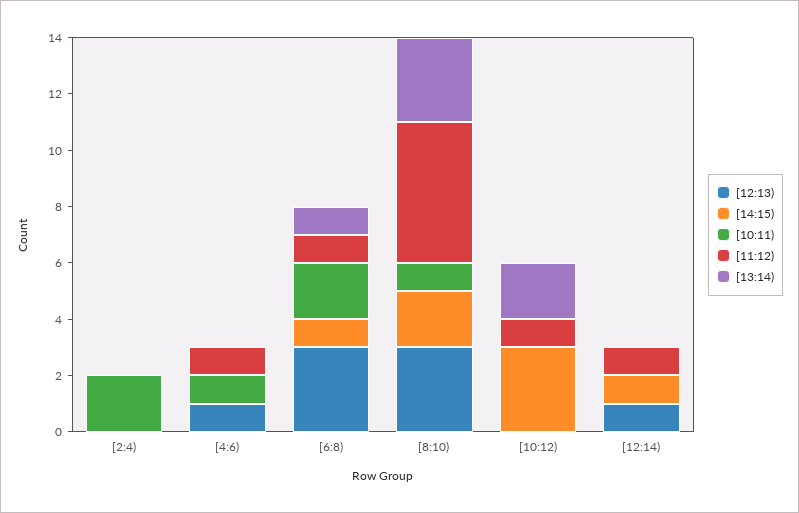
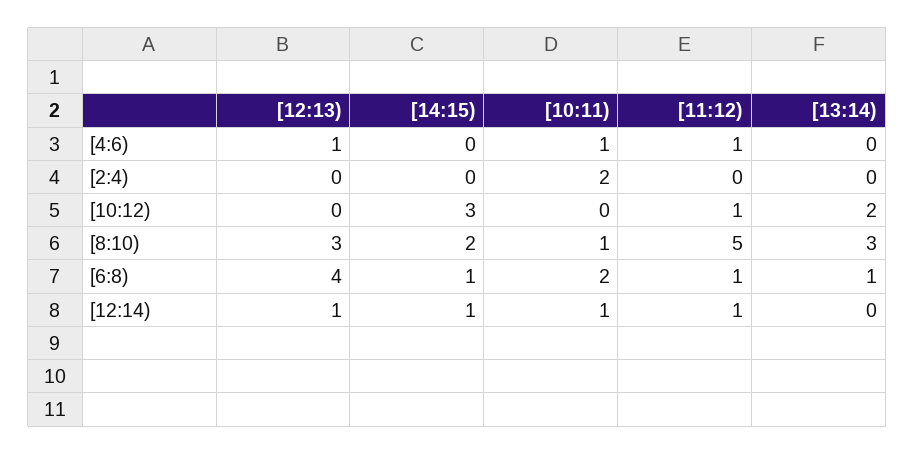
  {
    "[12:13)": {
      "[2:4)": 0,
      "[4:6)": 1,
-     "[6:8)": 3,
+     "[6:8)": 4,
      "[8:10)": 3,
      "[10:12)": 0,
      "[12:14)": 1
    },
    "[14:15)": {
      "[2:4)": 0,
      "[4:6)": 0,
      "[6:8)": 1,
      "[8:10)": 2,
      "[10:12)": 3,
      "[12:14)": 1
    },
    "[10:11)": {
      "[2:4)": 2,
      "[4:6)": 1,
      "[6:8)": 2,
      "[8:10)": 1,
      "[10:12)": 0,
-     "[12:14)": 0
+     "[12:14)": 1
    },
    "[11:12)": {
      "[2:4)": 0,
      "[4:6)": 1,
      "[6:8)": 1,
      "[8:10)": 5,
      "[10:12)": 1,
      "[12:14)": 1
    },
    "[13:14)": {
      "[2:4)": 0,
      "[4:6)": 0,
      "[6:8)": 1,
      "[8:10)": 3,
      "[10:12)": 2,
      "[12:14)": 0
    }
  }

